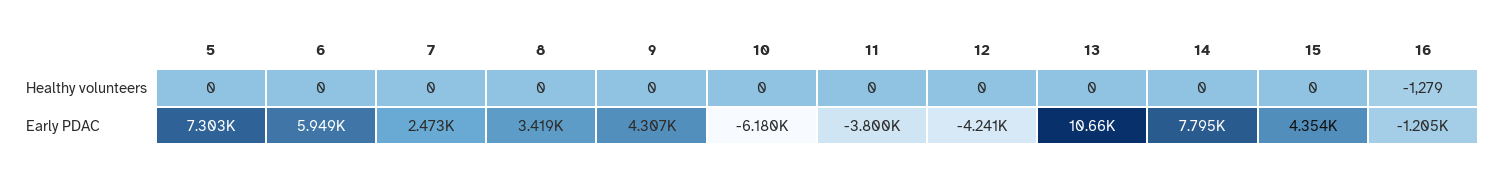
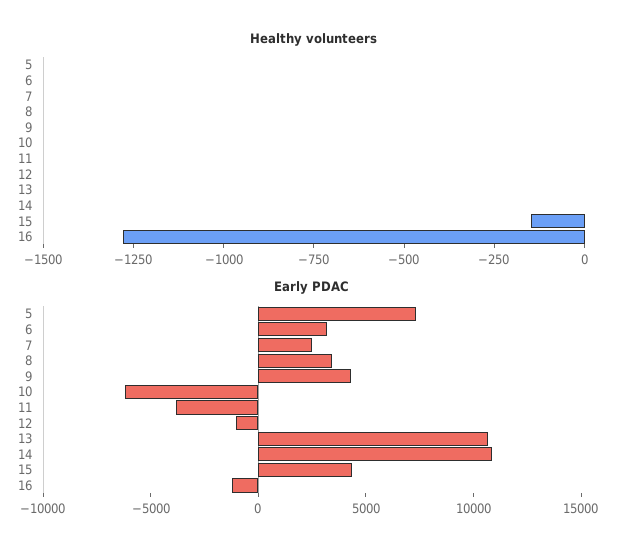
  {
    "Healthy volunteers": {
      "5": 0,
      "6": 0,
      "7": 0,
      "8": 0,
      "9": 0,
      "10": 0,
      "11": 0,
      "12": 0,
      "13": 0,
      "14": 0,
-     "15": 0,
+     "15": -150,
      "16": -1279
    },
    "Early PDAC": {
      "5": 7303,
-     "6": 5949,
+     "6": 3000,
      "7": 2473,
      "8": 3419,
      "9": 4307,
      "10": -6180,
      "11": -3800,
-     "12": -4241,
+     "12": -1000,
      "13": 10660,
-     "14": 7795,
+     "14": 11000,
      "15": 4354,
      "16": -1205
    }
  }

